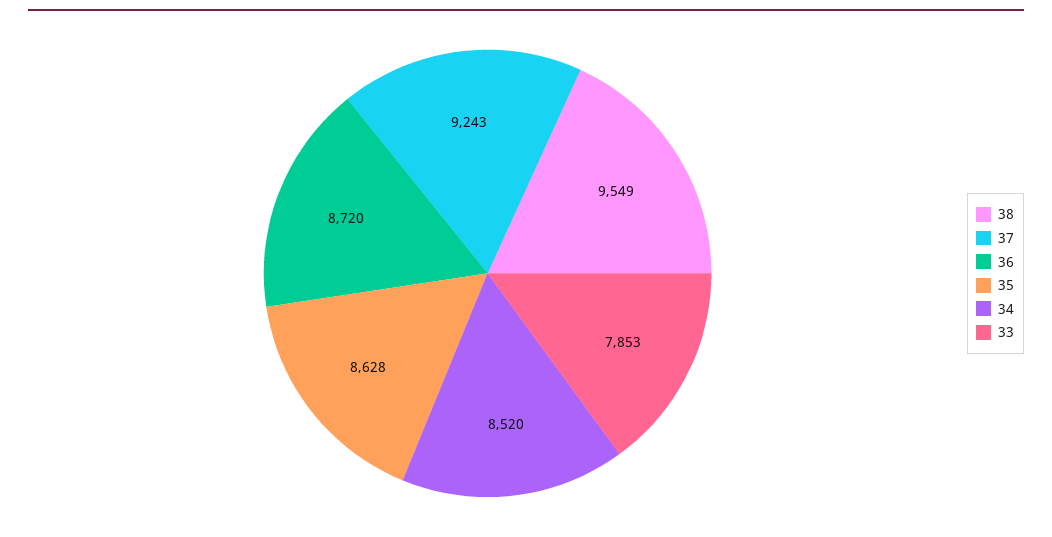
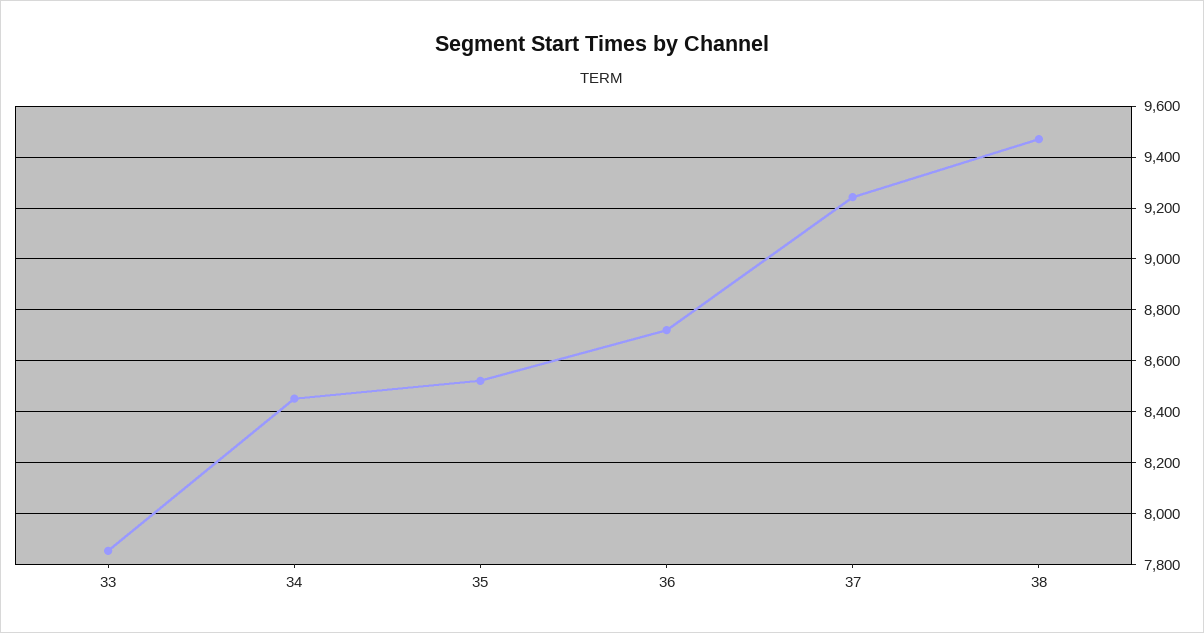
  {
-   "38": 9549,
+   "38": 9475,
    "37": 9243,
    "36": 8720,
-   "35": 8628,
+   "35": 8525,
-   "34": 8520,
+   "34": 8450,
    "33": 7853
  }

